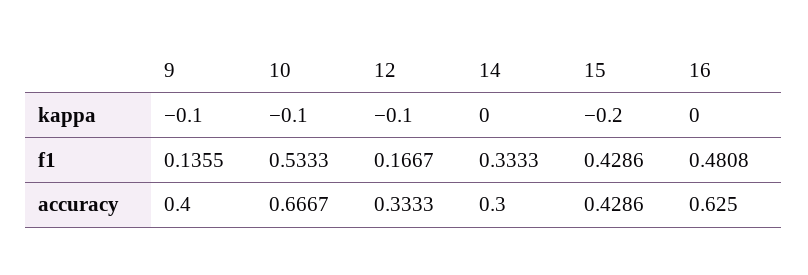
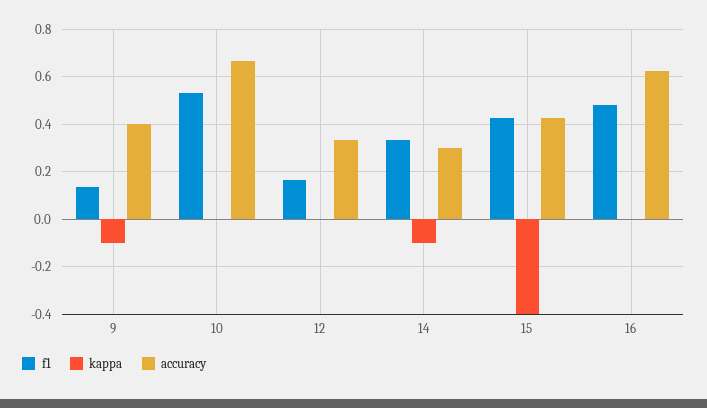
  {
    "kappa": {
      "9": -0.1,
-     "10": -0.1,
+     "10": 0,
-     "12": -0.1,
+     "12": 0,
-     "14": 0,
+     "14": -0.1,
-     "15": -0.2,
+     "15": -0.4,
      "16": 0
    },
    "f1": {
      "9": 0.1355,
      "10": 0.5333,
      "12": 0.1667,
      "14": 0.3333,
      "15": 0.4286,
      "16": 0.4808
    },
    "accuracy": {
      "9": 0.4,
      "10": 0.6667,
      "12": 0.3333,
      "14": 0.3,
      "15": 0.4286,
      "16": 0.625
    }
  }

